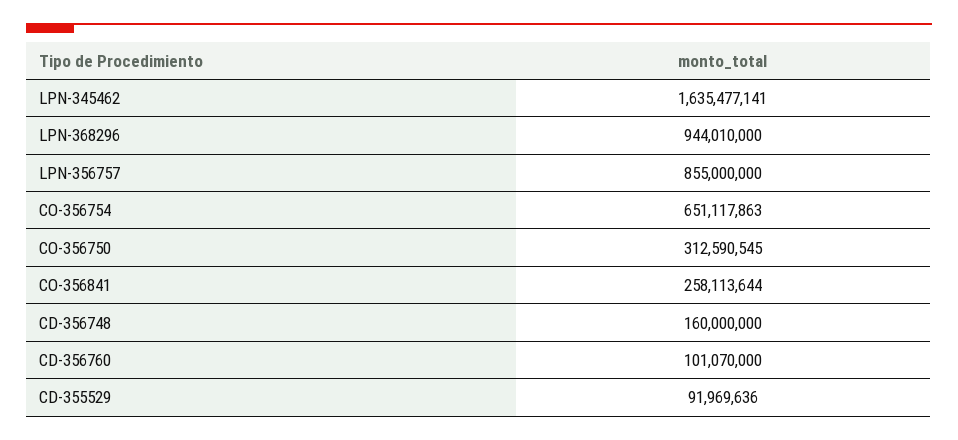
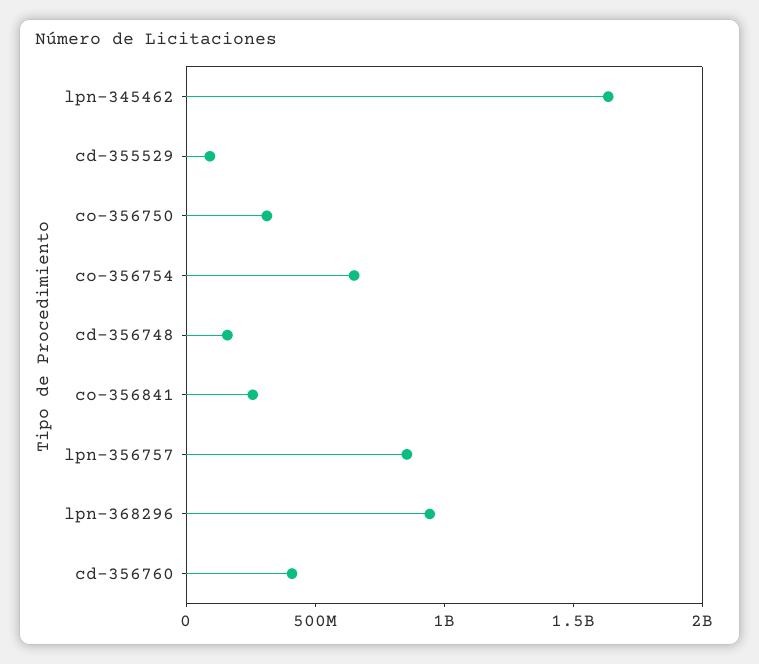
  {
    "LPN-345462": 1635477141,
    "LPN-368296": 944010000,
    "LPN-356757": 855000000,
    "CO-356754": 651117863,
    "CO-356750": 312590545,
    "CO-356841": 258113644,
    "CD-356748": 160000000,
-   "CD-356760": 101070000,
+   "CD-356760": 400000000,
    "CD-355529": 91969636
  }

